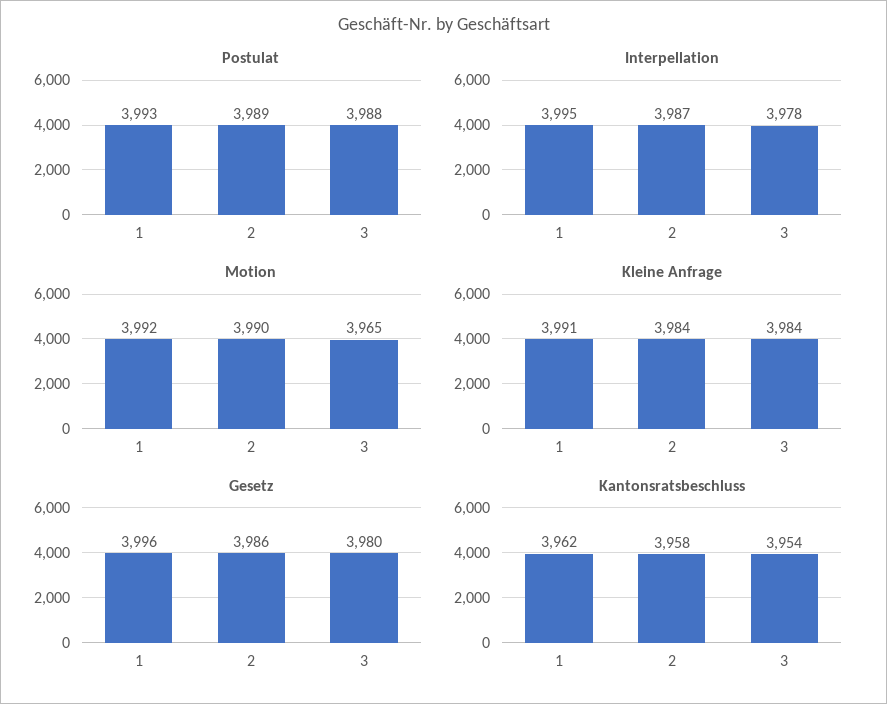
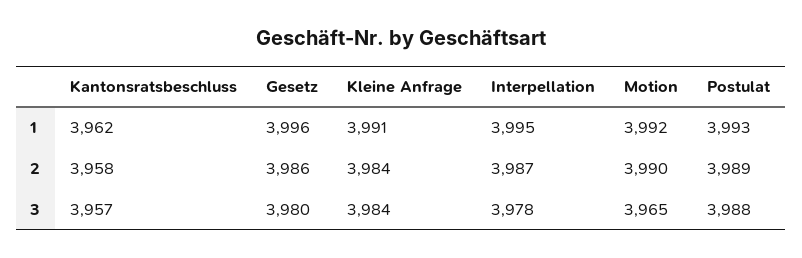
  {
    "Postulat": {
      "1": 3993,
      "2": 3989,
      "3": 3988
    },
    "Interpellation": {
      "1": 3995,
      "2": 3987,
      "3": 3978
    },
    "Motion": {
      "1": 3992,
      "2": 3990,
      "3": 3965
    },
    "Kleine Anfrage": {
      "1": 3991,
      "2": 3984,
      "3": 3984
    },
    "Gesetz": {
      "1": 3996,
      "2": 3986,
      "3": 3980
    },
    "Kantonsratsbeschluss": {
      "1": 3962,
      "2": 3958,
-     "3": 3954
+     "3": 3957
    }
  }

